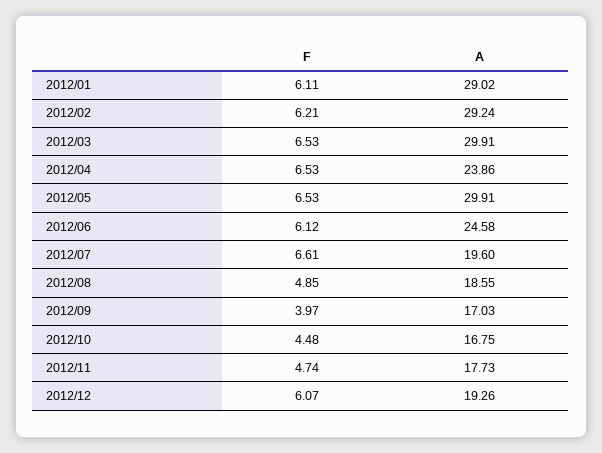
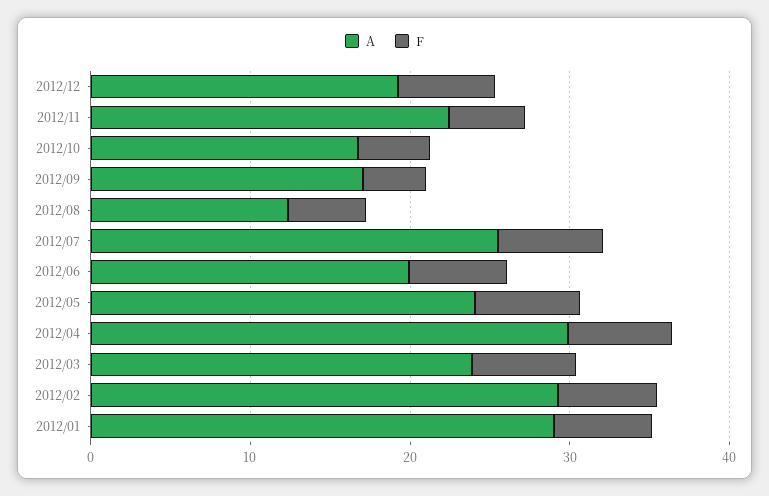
  {
    "F": {
      "2012/01": 6.11,
      "2012/02": 6.21,
      "2012/03": 6.53,
      "2012/04": 6.53,
      "2012/05": 6.53,
      "2012/06": 6.12,
      "2012/07": 6.61,
      "2012/08": 4.85,
      "2012/09": 3.97,
      "2012/10": 4.48,
      "2012/11": 4.74,
      "2012/12": 6.07
    },
    "A": {
      "2012/01": 29.02,
      "2012/02": 29.24,
-     "2012/03": 29.91,
+     "2012/03": 24,
-     "2012/04": 23.86,
+     "2012/04": 30,
-     "2012/05": 29.91,
+     "2012/05": 24,
-     "2012/06": 24.58,
+     "2012/06": 20,
-     "2012/07": 19.6,
+     "2012/07": 26,
-     "2012/08": 18.55,
+     "2012/08": 12,
      "2012/09": 17.03,
      "2012/10": 16.75,
-     "2012/11": 17.73,
+     "2012/11": 22,
      "2012/12": 19.26
    }
  }

